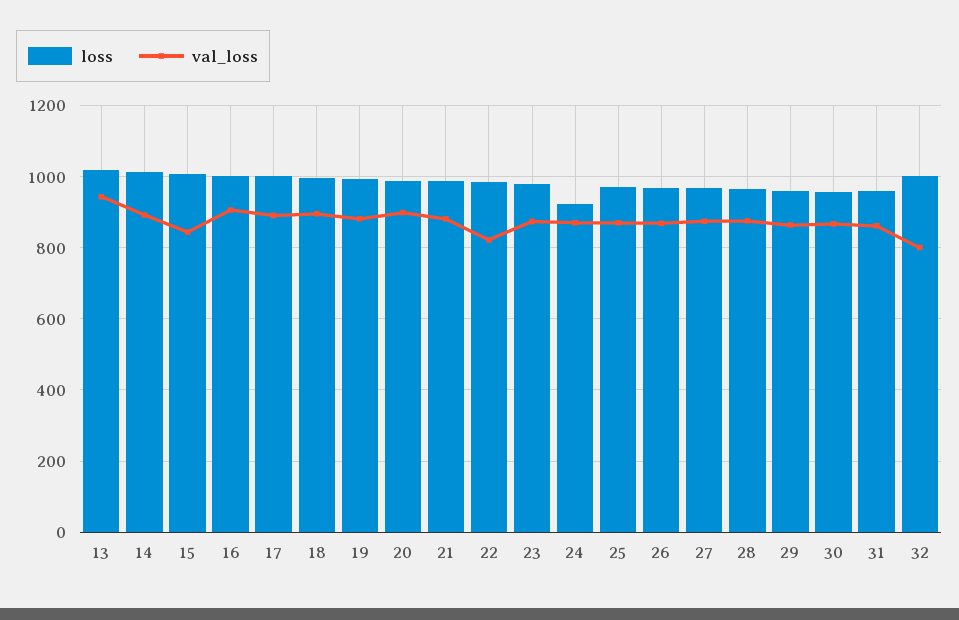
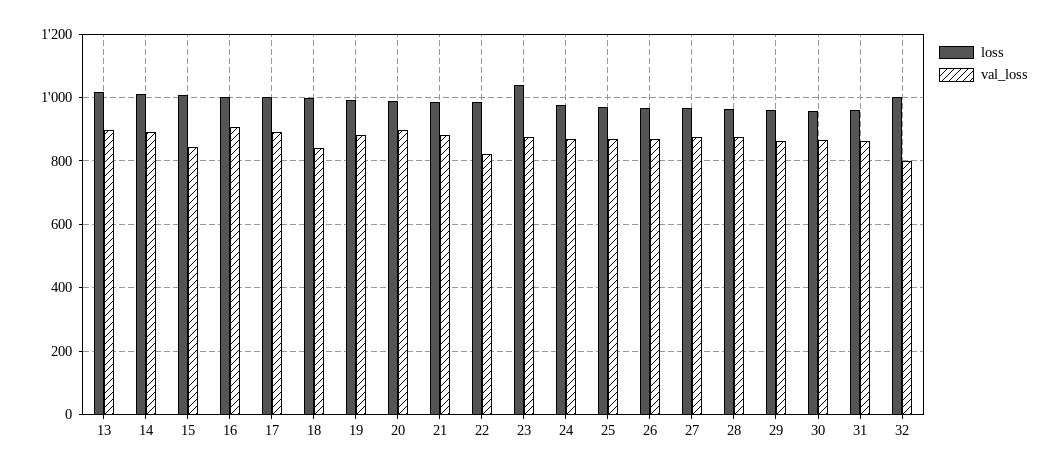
  {
    "loss": {
      "13": 1020,
      "14": 1020,
      "15": 1000,
      "16": 1000,
      "17": 1000,
      "18": 1000,
      "19": 1000,
      "20": 980,
      "21": 980,
      "22": 980,
-     "23": 980,
+     "23": 1040,
-     "24": 920,
+     "24": 980,
      "25": 980,
      "26": 960,
      "27": 960,
      "28": 960,
      "29": 960,
      "30": 960,
      "31": 960,
      "32": 1000
    },
    "val_loss": {
-     "13": 940,
+     "13": 900,
      "14": 900,
      "15": 840,
      "16": 900,
      "17": 900,
-     "18": 900,
+     "18": 840,
      "19": 880,
      "20": 900,
      "21": 880,
      "22": 820,
      "23": 880,
      "24": 880,
      "25": 880,
      "26": 860,
      "27": 880,
      "28": 880,
      "29": 860,
      "30": 860,
      "31": 860,
      "32": 800
    }
  }

